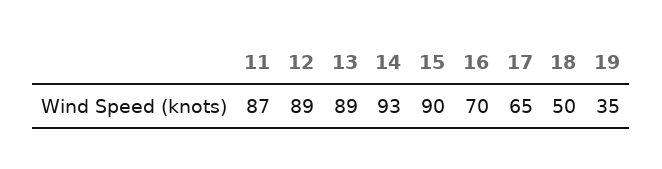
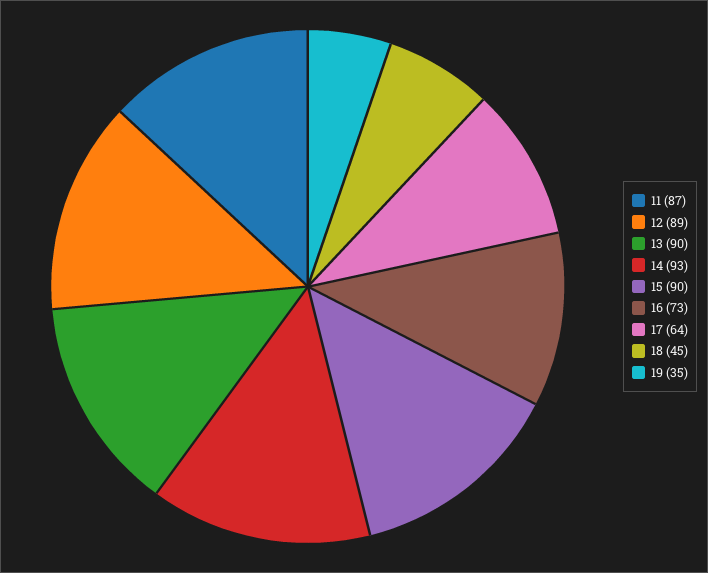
  {
    "11": 87,
    "12": 89,
-   "13": 89,
+   "13": 90,
    "14": 93,
    "15": 90,
-   "16": 70,
+   "16": 73,
-   "17": 65,
+   "17": 64,
-   "18": 50,
+   "18": 45,
    "19": 35
  }

